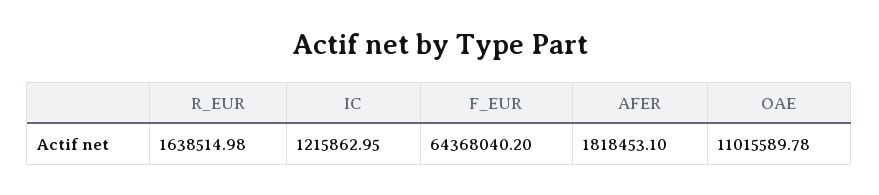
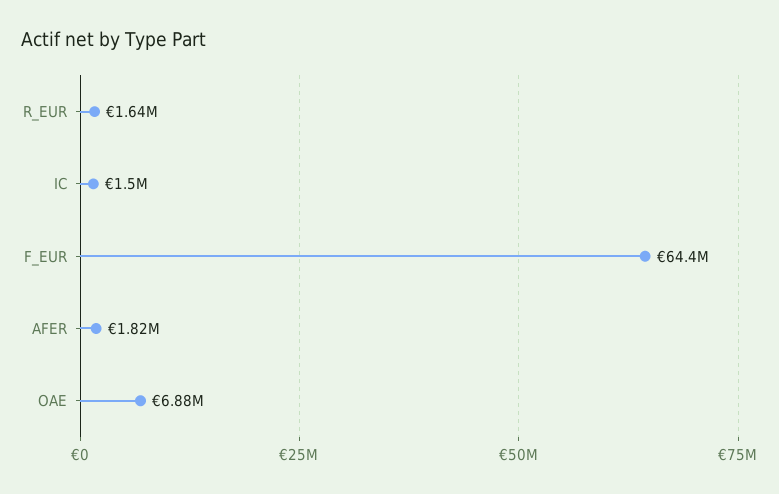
  {
    "R_EUR": 1638514.98,
-   "IC": 1215862.95,
+   "IC": 1500000,
    "F_EUR": 64368040.2,
    "AFER": 1818453.1,
-   "OAE": 11015589.78
+   "OAE": 6880000
  }

